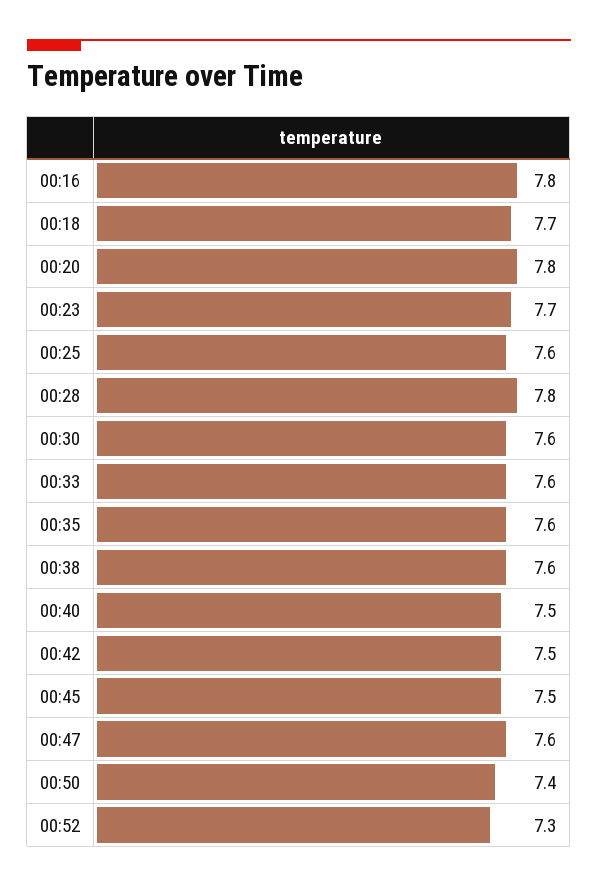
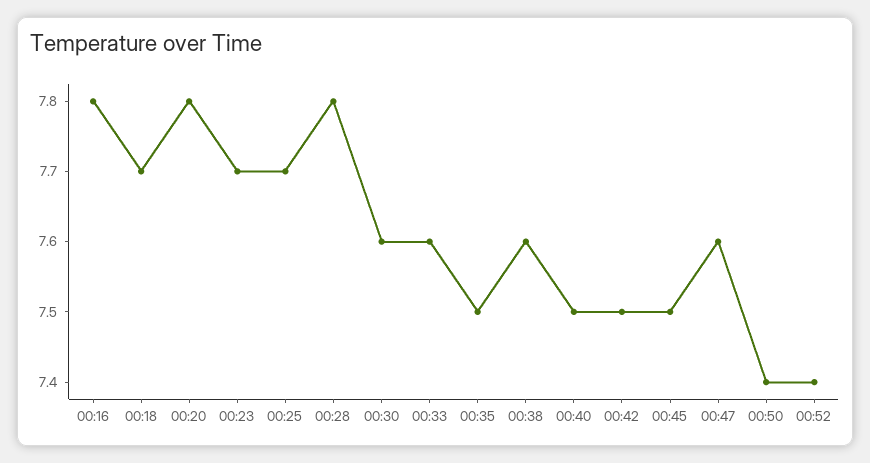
  {
    "00:16": 7.8,
    "00:18": 7.7,
    "00:20": 7.8,
    "00:23": 7.7,
-   "00:25": 7.6,
+   "00:25": 7.7,
    "00:28": 7.8,
    "00:30": 7.6,
    "00:33": 7.6,
-   "00:35": 7.6,
+   "00:35": 7.5,
    "00:38": 7.6,
    "00:40": 7.5,
    "00:42": 7.5,
    "00:45": 7.5,
    "00:47": 7.6,
    "00:50": 7.4,
-   "00:52": 7.3
+   "00:52": 7.4
  }

